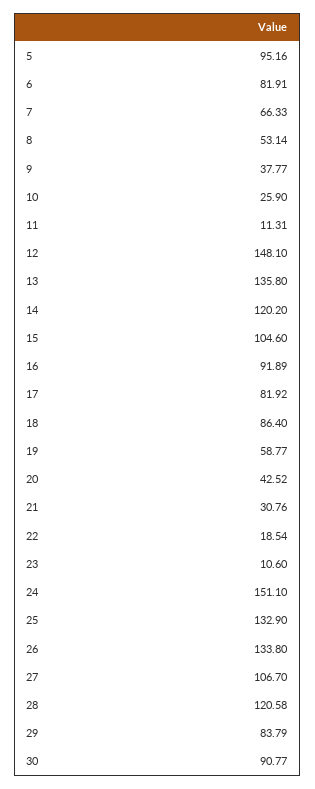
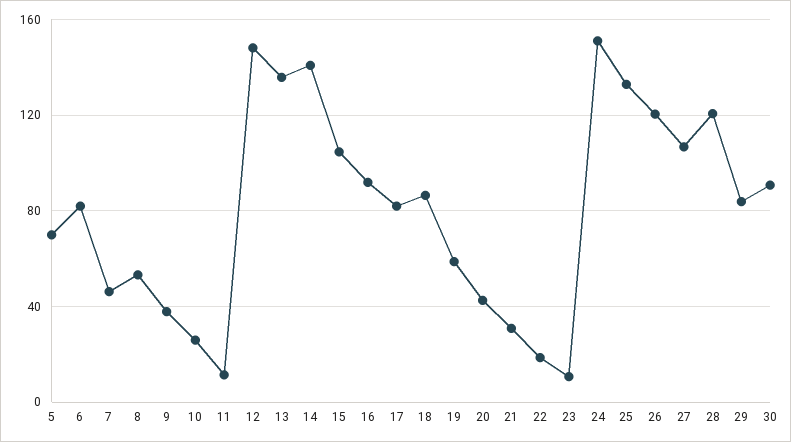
  {
-   "5": 95.16,
+   "5": 70,
    "6": 81.91,
-   "7": 66.33,
+   "7": 45,
    "8": 53.14,
    "9": 37.77,
    "10": 25.9,
    "11": 11.31,
    "12": 148.1,
    "13": 135.8,
-   "14": 120.2,
+   "14": 140,
    "15": 104.6,
    "16": 91.89,
    "17": 81.92,
    "18": 86.4,
    "19": 58.77,
    "20": 42.52,
    "21": 30.76,
    "22": 18.54,
    "23": 10.6,
    "24": 151.1,
    "25": 132.9,
-   "26": 133.8,
+   "26": 120,
    "27": 106.7,
    "28": 120.58,
    "29": 83.79,
    "30": 90.77
  }

